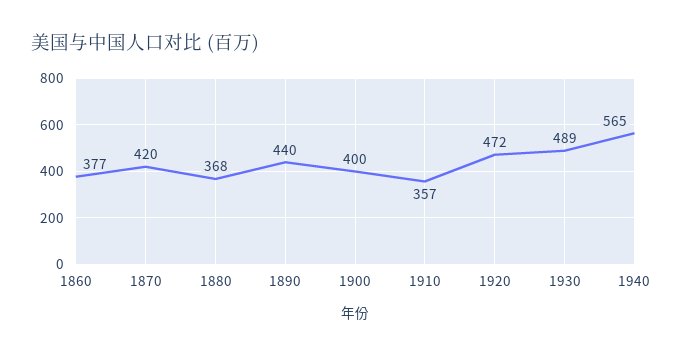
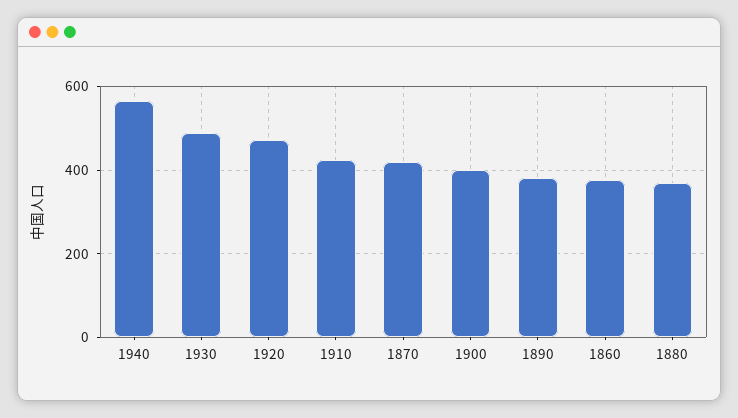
  {
    "1860": 377,
    "1870": 420,
    "1880": 368,
-   "1890": 440,
+   "1890": 380,
    "1900": 400,
-   "1910": 357,
+   "1910": 420,
    "1920": 472,
    "1930": 489,
    "1940": 565
  }

